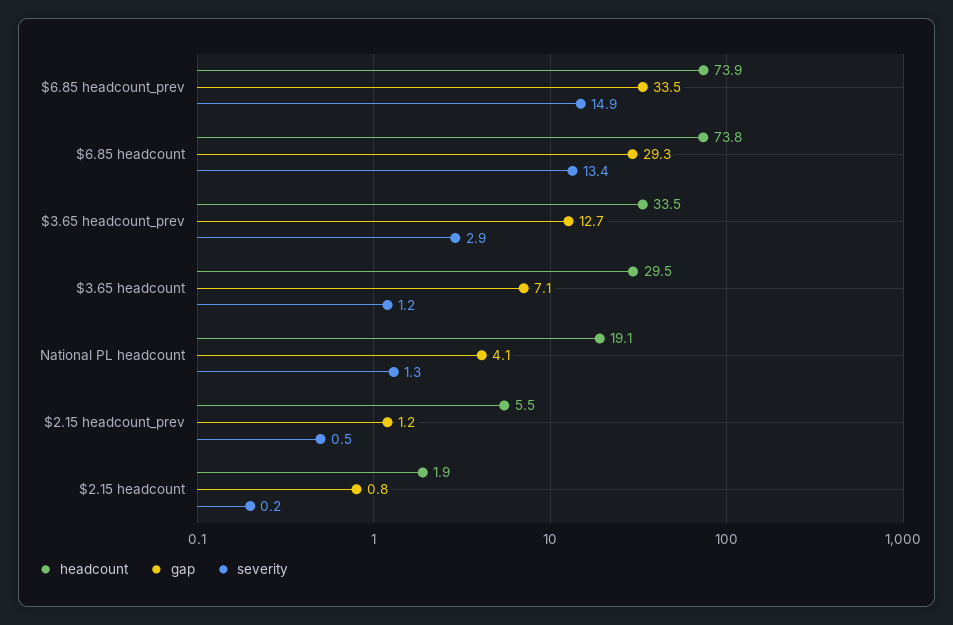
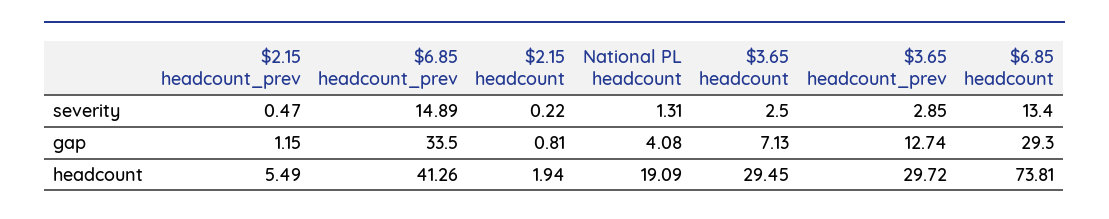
  {
    "headcount": {
-     "$6.85 headcount_prev": 73.9,
+     "$6.85 headcount_prev": 41.26,
      "$6.85 headcount": 73.81,
-     "$3.65 headcount_prev": 33.5,
+     "$3.65 headcount_prev": 29.72,
      "$3.65 headcount": 29.45,
      "National PL headcount": 19.09,
      "$2.15 headcount_prev": 5.49,
      "$2.15 headcount": 1.94
    },
    "gap": {
      "$6.85 headcount_prev": 33.5,
      "$6.85 headcount": 29.3,
      "$3.65 headcount_prev": 12.74,
      "$3.65 headcount": 7.13,
      "National PL headcount": 4.08,
      "$2.15 headcount_prev": 1.15,
      "$2.15 headcount": 0.81
    },
    "severity": {
      "$6.85 headcount_prev": 14.89,
      "$6.85 headcount": 13.4,
      "$3.65 headcount_prev": 2.85,
-     "$3.65 headcount": 1.2,
+     "$3.65 headcount": 2.5,
      "National PL headcount": 1.31,
      "$2.15 headcount_prev": 0.47,
      "$2.15 headcount": 0.22
    }
  }

